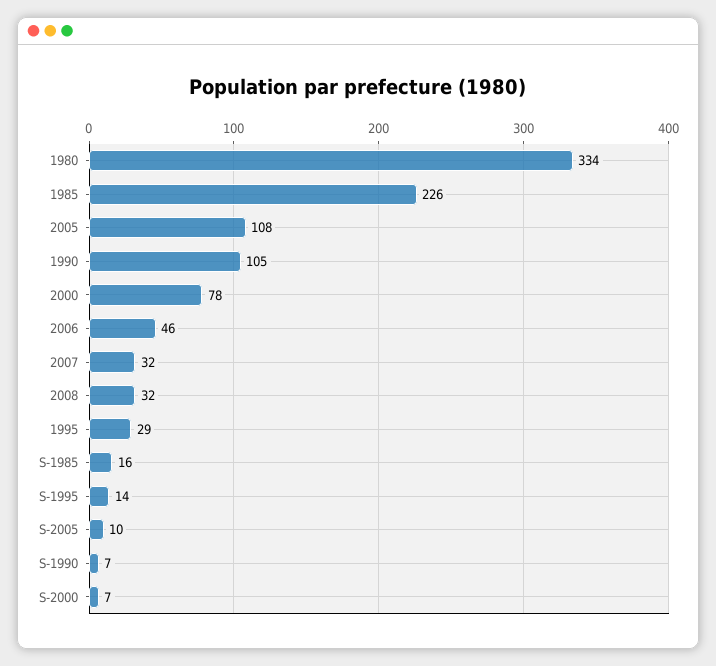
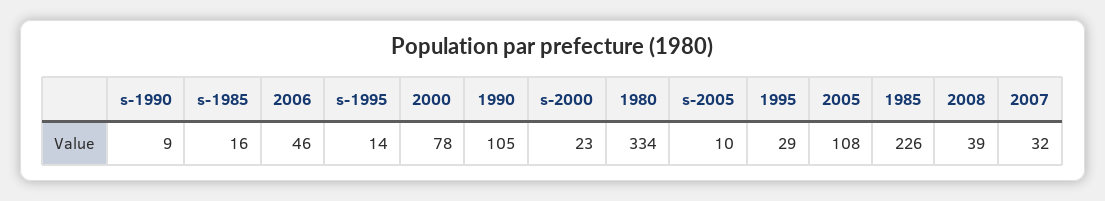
  {
    "1980": 334,
    "1985": 226,
    "2005": 108,
    "1990": 105,
    "2000": 78,
    "2006": 46,
    "2007": 32,
-   "2008": 32,
+   "2008": 39,
    "1995": 29,
    "S-1985": 16,
    "S-1995": 14,
    "S-2005": 10,
-   "S-1990": 7,
+   "S-1990": 9,
-   "S-2000": 7
+   "S-2000": 23
  }

